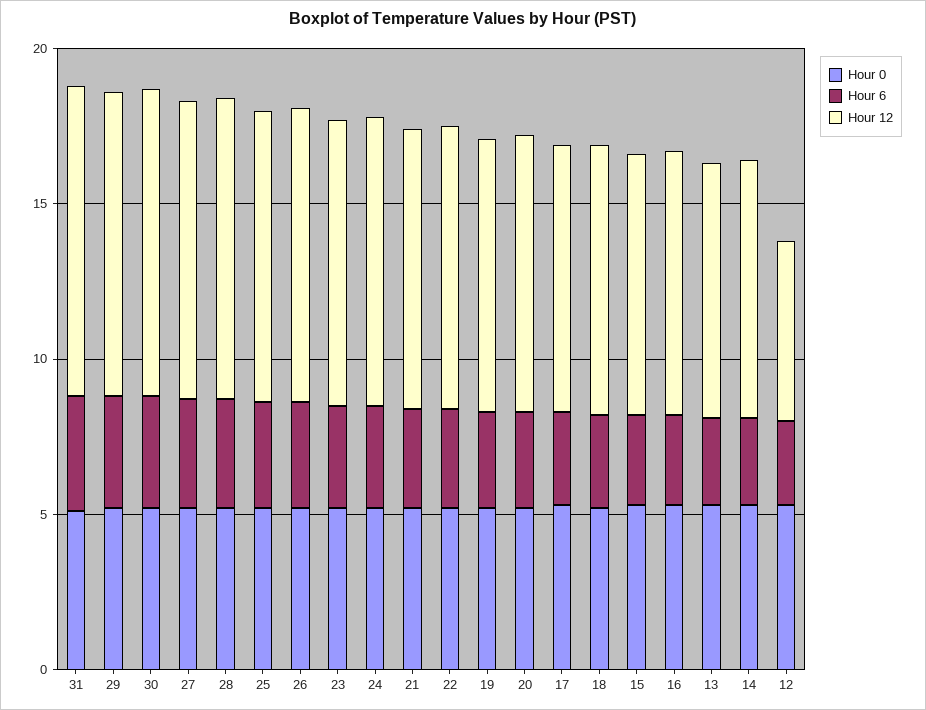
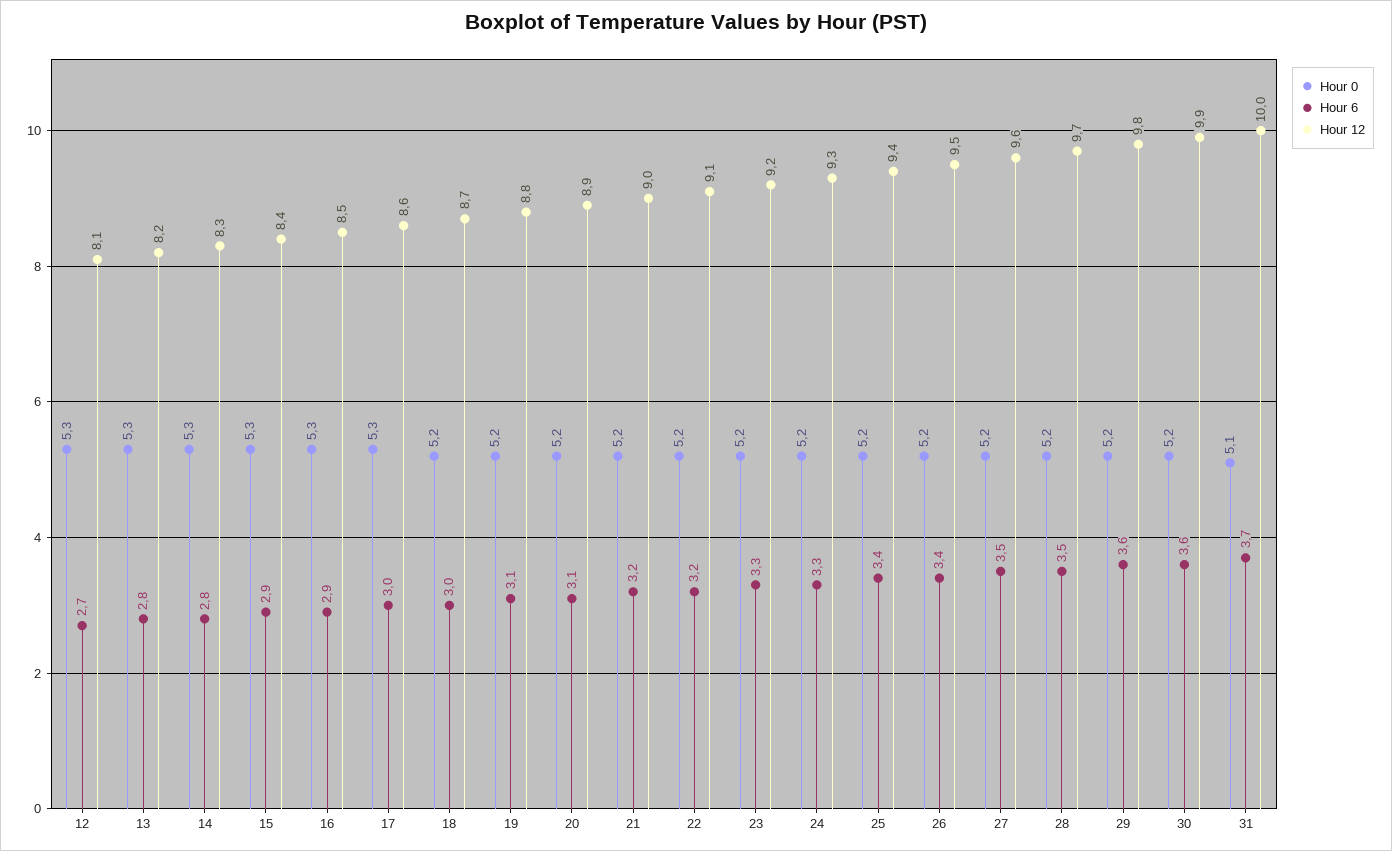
  {
    "Hour 0": {
      "31": 5.1,
      "29": 5.2,
      "30": 5.2,
      "27": 5.2,
      "28": 5.2,
      "25": 5.2,
      "26": 5.2,
      "23": 5.2,
      "24": 5.2,
      "21": 5.2,
      "22": 5.2,
      "19": 5.2,
      "20": 5.2,
      "17": 5.3,
      "18": 5.2,
      "15": 5.3,
      "16": 5.3,
      "13": 5.3,
      "14": 5.3,
      "12": 5.3
    },
    "Hour 6": {
      "31": 3.7,
      "29": 3.6,
      "30": 3.6,
      "27": 3.5,
      "28": 3.5,
      "25": 3.4,
      "26": 3.4,
      "23": 3.3,
      "24": 3.3,
      "21": 3.2,
      "22": 3.2,
      "19": 3.1,
      "20": 3.1,
      "17": 3,
      "18": 3,
      "15": 2.9,
      "16": 2.9,
      "13": 2.8,
      "14": 2.8,
      "12": 2.7
    },
    "Hour 12": {
      "31": 10,
      "29": 9.8,
      "30": 9.9,
      "27": 9.6,
      "28": 9.7,
      "25": 9.4,
      "26": 9.5,
      "23": 9.2,
      "24": 9.3,
      "21": 9,
      "22": 9.1,
      "19": 8.8,
      "20": 8.9,
      "17": 8.6,
      "18": 8.7,
      "15": 8.4,
      "16": 8.5,
      "13": 8.2,
      "14": 8.3,
-     "12": 6
+     "12": 8.1
    }
  }

